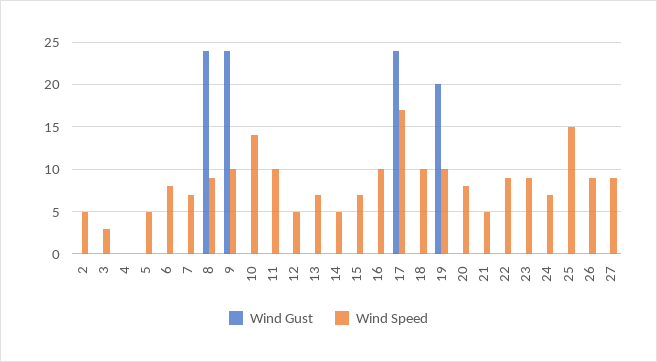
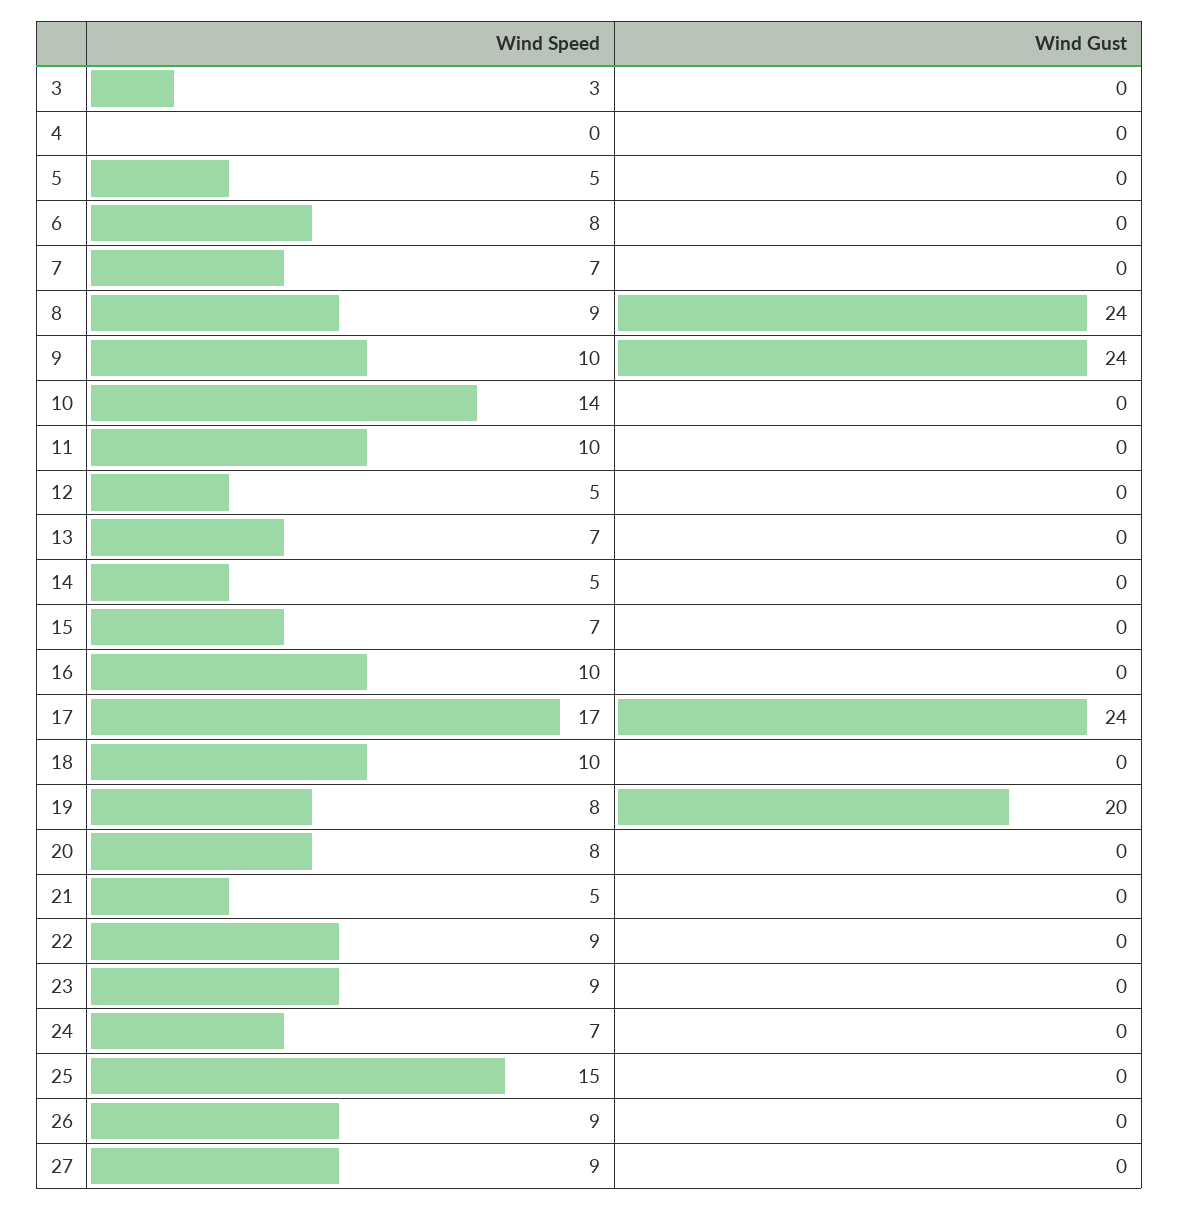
  {
    "Wind Gust": {
-     "2": 0,
      "3": 0,
      "4": 0,
      "5": 0,
      "6": 0,
      "7": 0,
      "8": 24,
      "9": 24,
      "10": 0,
      "11": 0,
      "12": 0,
      "13": 0,
      "14": 0,
      "15": 0,
      "16": 0,
      "17": 24,
      "18": 0,
      "19": 20,
      "20": 0,
      "21": 0,
      "22": 0,
      "23": 0,
      "24": 0,
      "25": 0,
      "26": 0,
      "27": 0
    },
    "Wind Speed": {
-     "2": 5,
      "3": 3,
      "4": 0,
      "5": 5,
      "6": 8,
      "7": 7,
      "8": 9,
      "9": 10,
      "10": 14,
      "11": 10,
      "12": 5,
      "13": 7,
      "14": 5,
      "15": 7,
      "16": 10,
      "17": 17,
      "18": 10,
-     "19": 10,
+     "19": 8,
      "20": 8,
      "21": 5,
      "22": 9,
      "23": 9,
      "24": 7,
      "25": 15,
      "26": 9,
      "27": 9
    }
  }

